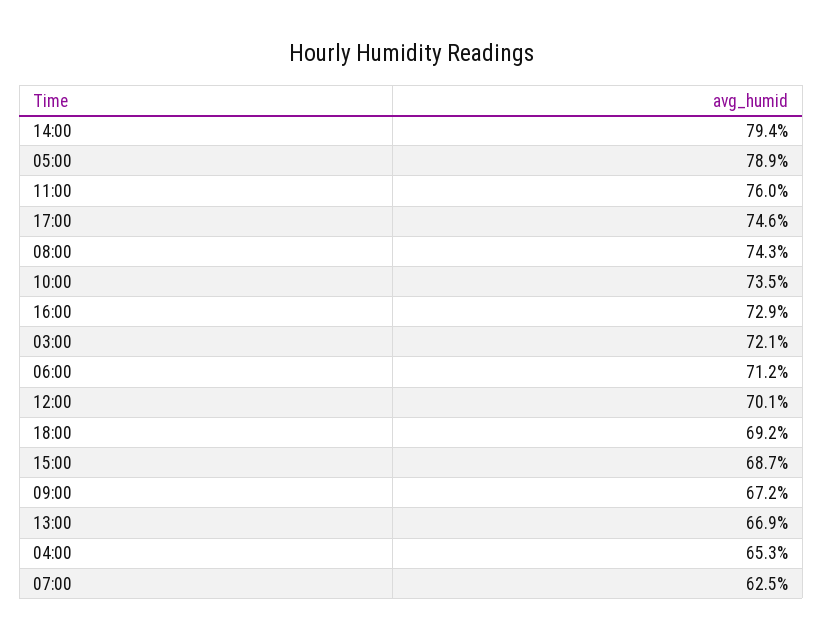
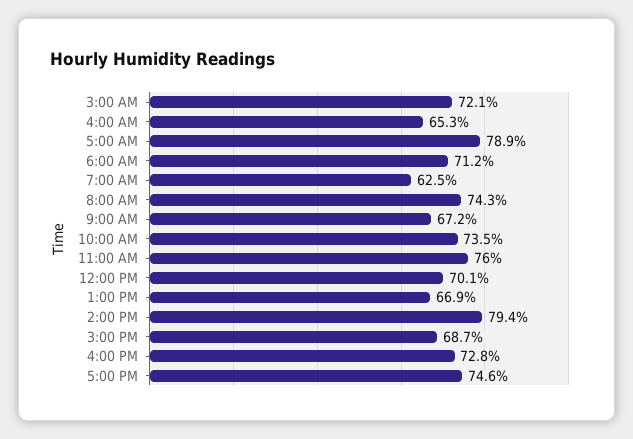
  {
    "14:00": 79.4,
    "05:00": 78.9,
    "11:00": 76,
    "17:00": 74.6,
    "08:00": 74.3,
    "10:00": 73.5,
-   "16:00": 72.9,
+   "16:00": 72.8,
    "03:00": 72.1,
    "06:00": 71.2,
    "12:00": 70.1,
-   "18:00": 69.2,
    "15:00": 68.7,
    "09:00": 67.2,
    "13:00": 66.9,
    "04:00": 65.3,
    "07:00": 62.5
  }

